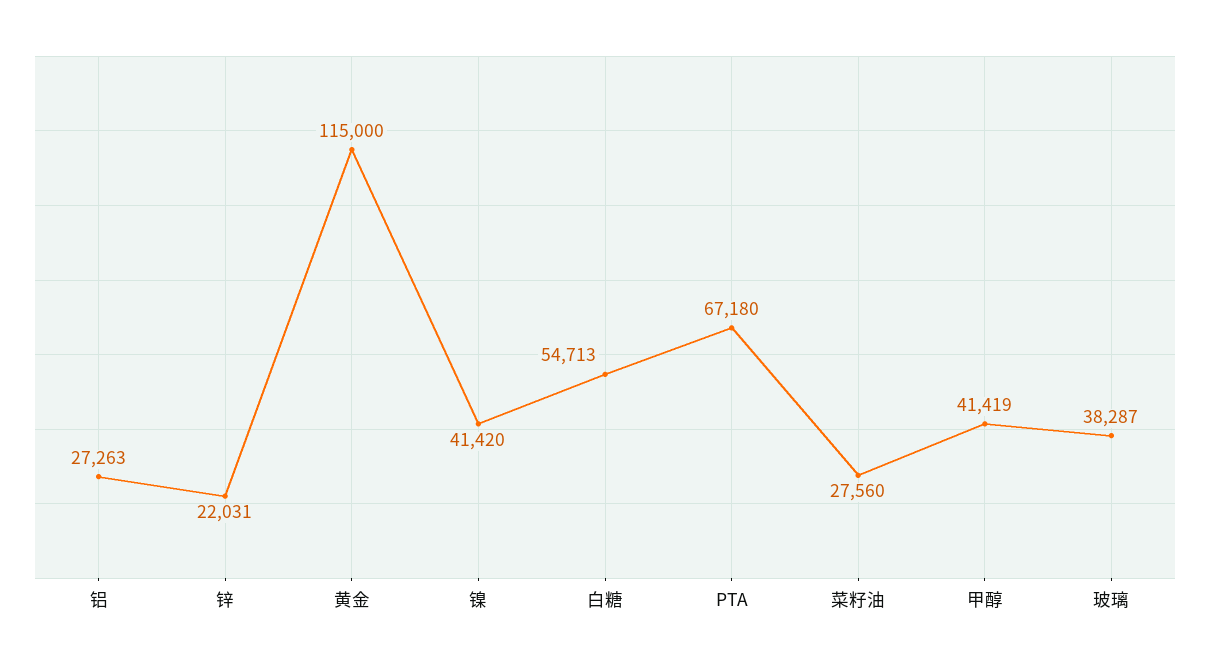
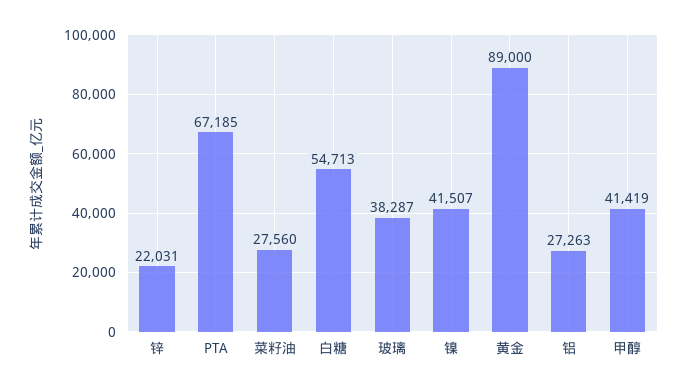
  {
    "铝": 27263,
    "锌": 22031,
-   "黄金": 115000,
+   "黄金": 89000,
-   "镍": 41420,
+   "镍": 41507,
    "白糖": 54713,
-   "PTA": 67180,
+   "PTA": 67185,
    "菜籽油": 27560,
    "甲醇": 41419,
    "玻璃": 38287
  }

